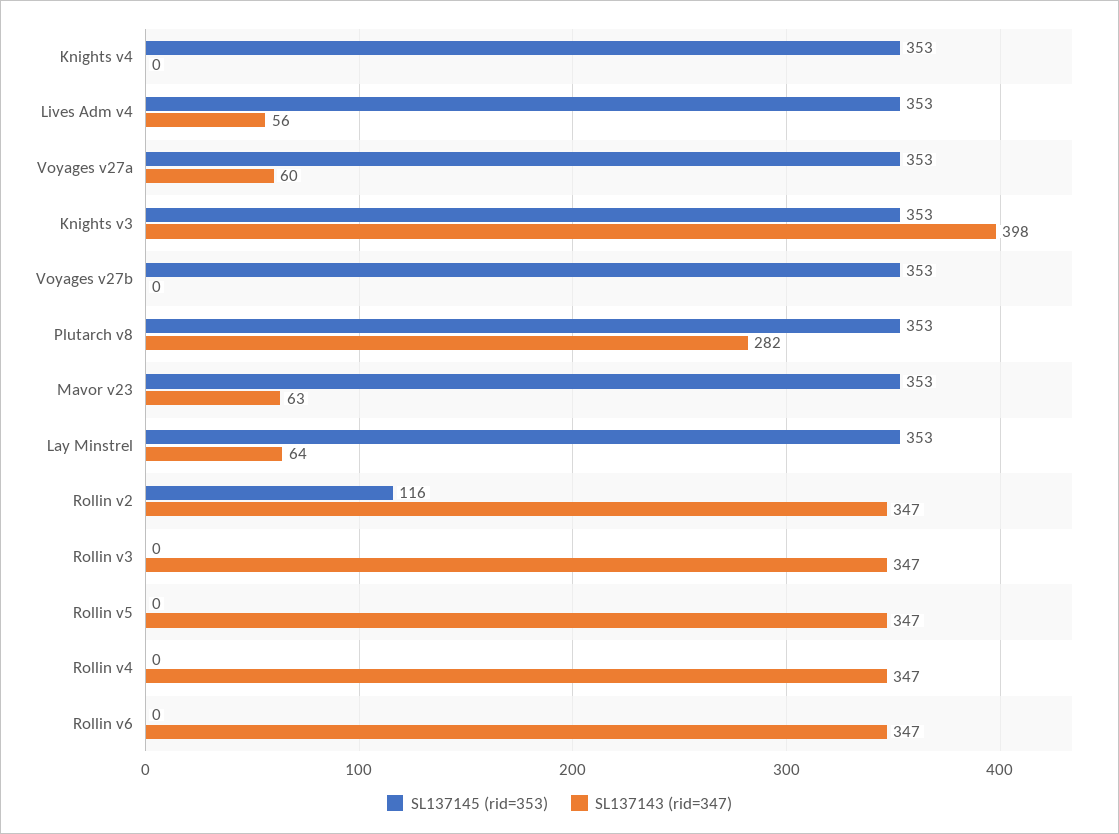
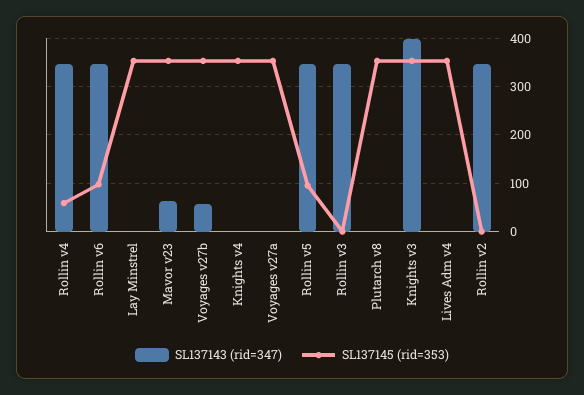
  {
    "SL137145 (rid=353)": {
      "Knights v4": 353,
      "Lives Adm v4": 353,
      "Voyages v27a": 353,
      "Knights v3": 353,
      "Voyages v27b": 353,
      "Plutarch v8": 353,
      "Mavor v23": 353,
      "Lay Minstrel": 353,
-     "Rollin v2": 116,
+     "Rollin v2": 0,
      "Rollin v3": 0,
-     "Rollin v5": 0,
+     "Rollin v5": 100,
-     "Rollin v4": 0,
+     "Rollin v4": 60,
-     "Rollin v6": 0
+     "Rollin v6": 100
    },
    "SL137143 (rid=347)": {
      "Knights v4": 0,
-     "Lives Adm v4": 56,
+     "Lives Adm v4": 0,
-     "Voyages v27a": 60,
+     "Voyages v27a": 0,
      "Knights v3": 398,
-     "Voyages v27b": 0,
+     "Voyages v27b": 60,
-     "Plutarch v8": 282,
+     "Plutarch v8": 0,
      "Mavor v23": 63,
-     "Lay Minstrel": 64,
+     "Lay Minstrel": 0,
      "Rollin v2": 347,
      "Rollin v3": 347,
      "Rollin v5": 347,
      "Rollin v4": 347,
      "Rollin v6": 347
    }
  }

